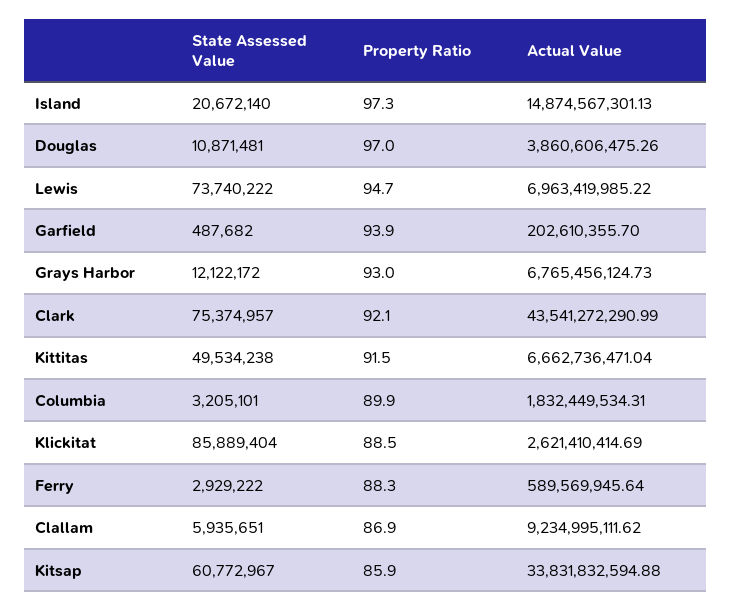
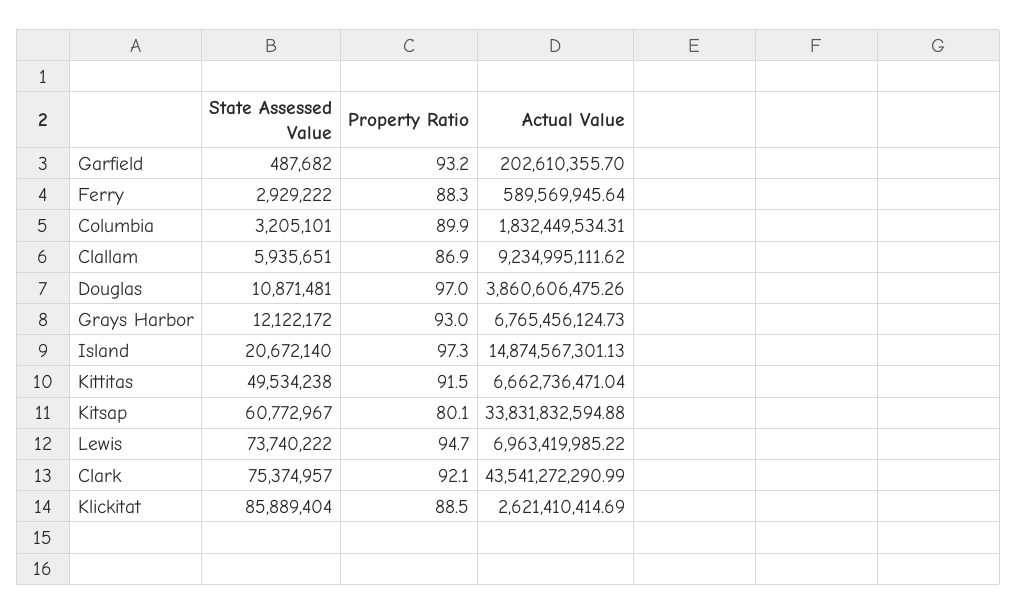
  {
    "State Assessed Value": {
      "Island": 20672140,
      "Douglas": 10871481,
      "Lewis": 73740222,
      "Garfield": 487682,
      "Grays Harbor": 12122172,
      "Clark": 75374957,
      "Kittitas": 49534238,
      "Columbia": 3205101,
      "Klickitat": 85889404,
      "Ferry": 2929222,
      "Clallam": 5935651,
      "Kitsap": 60772967
    },
    "Property Ratio": {
      "Island": 97.3,
      "Douglas": 97,
      "Lewis": 94.7,
-     "Garfield": 93.9,
+     "Garfield": 93.2,
      "Grays Harbor": 93,
      "Clark": 92.1,
      "Kittitas": 91.5,
      "Columbia": 89.9,
      "Klickitat": 88.5,
      "Ferry": 88.3,
      "Clallam": 86.9,
-     "Kitsap": 85.9
+     "Kitsap": 80.1
    },
    "Actual Value": {
      "Island": 14874567301.13,
      "Douglas": 3860606475.26,
      "Lewis": 6963419985.22,
      "Garfield": 202610355.7,
      "Grays Harbor": 6765456124.73,
      "Clark": 43541272290.99,
      "Kittitas": 6662736471.04,
      "Columbia": 1832449534.31,
      "Klickitat": 2621410414.69,
      "Ferry": 589569945.64,
      "Clallam": 9234995111.62,
      "Kitsap": 33831832594.88
    }
  }

